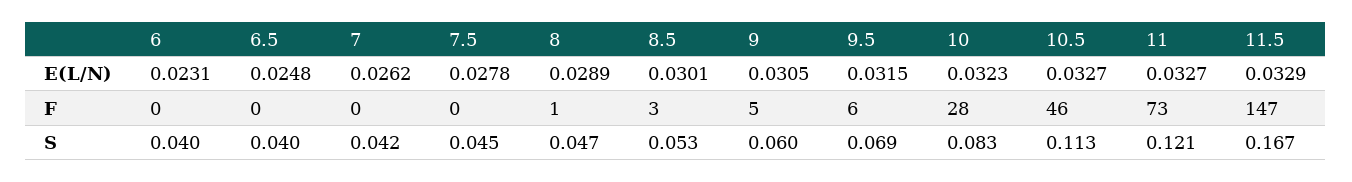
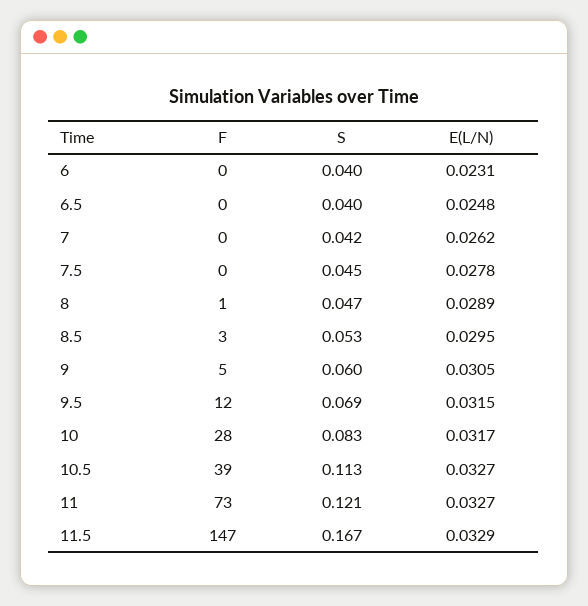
  {
    "6": {
      "E(L/N)": 0.0231,
      "F": 0,
      "S": 0.04
    },
    "6.5": {
      "E(L/N)": 0.0248,
      "F": 0,
      "S": 0.04
    },
    "7": {
      "E(L/N)": 0.0262,
      "F": 0,
      "S": 0.042
    },
    "7.5": {
      "E(L/N)": 0.0278,
      "F": 0,
      "S": 0.045
    },
    "8": {
      "E(L/N)": 0.0289,
      "F": 1,
      "S": 0.047
    },
    "8.5": {
-     "E(L/N)": 0.0301,
+     "E(L/N)": 0.0295,
      "F": 3,
      "S": 0.053
    },
    "9": {
      "E(L/N)": 0.0305,
      "F": 5,
      "S": 0.06
    },
    "9.5": {
      "E(L/N)": 0.0315,
-     "F": 6,
+     "F": 12,
      "S": 0.069
    },
    "10": {
-     "E(L/N)": 0.0323,
+     "E(L/N)": 0.0317,
      "F": 28,
      "S": 0.083
    },
    "10.5": {
      "E(L/N)": 0.0327,
-     "F": 46,
+     "F": 39,
      "S": 0.113
    },
    "11": {
      "E(L/N)": 0.0327,
      "F": 73,
      "S": 0.121
    },
    "11.5": {
      "E(L/N)": 0.0329,
      "F": 147,
      "S": 0.167
    }
  }

